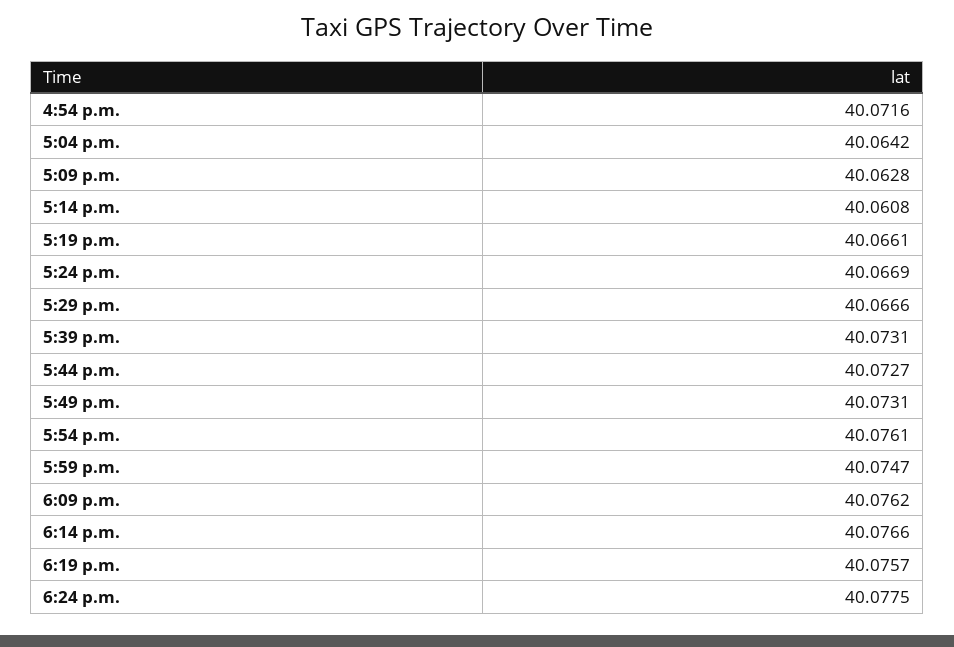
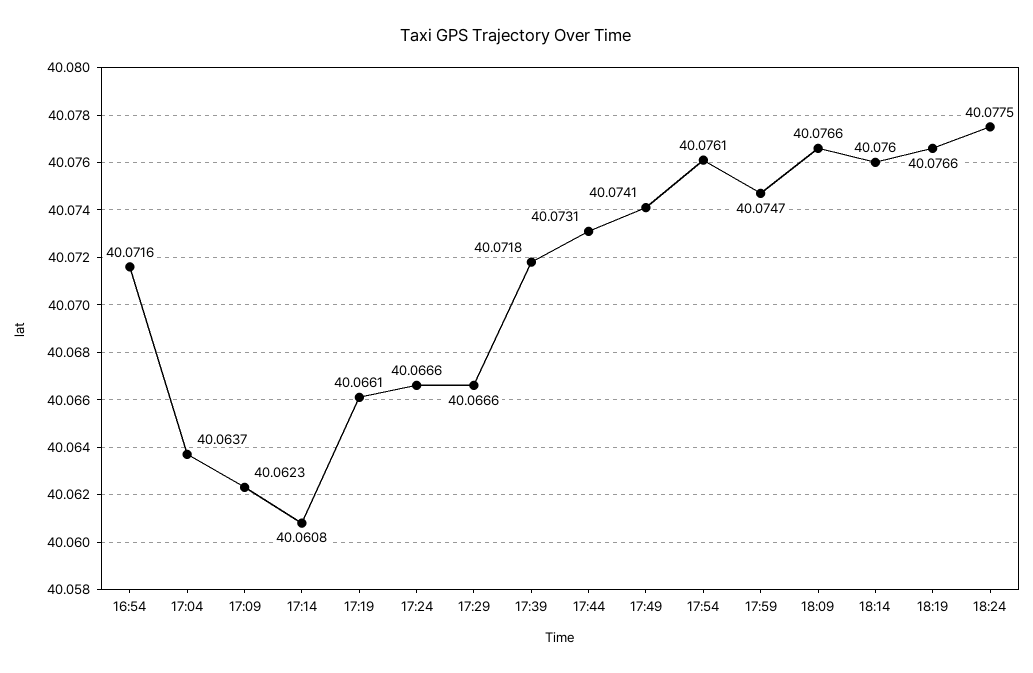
  {
    "4:54 p.m.": 40.0716,
-   "5:04 p.m.": 40.0642,
+   "5:04 p.m.": 40.0637,
-   "5:09 p.m.": 40.0628,
+   "5:09 p.m.": 40.0623,
    "5:14 p.m.": 40.0608,
    "5:19 p.m.": 40.0661,
-   "5:24 p.m.": 40.0669,
+   "5:24 p.m.": 40.0666,
    "5:29 p.m.": 40.0666,
-   "5:39 p.m.": 40.0731,
+   "5:39 p.m.": 40.0718,
-   "5:44 p.m.": 40.0727,
+   "5:44 p.m.": 40.0731,
-   "5:49 p.m.": 40.0731,
+   "5:49 p.m.": 40.0741,
    "5:54 p.m.": 40.0761,
    "5:59 p.m.": 40.0747,
-   "6:09 p.m.": 40.0762,
+   "6:09 p.m.": 40.0766,
-   "6:14 p.m.": 40.0766,
+   "6:14 p.m.": 40.076,
-   "6:19 p.m.": 40.0757,
+   "6:19 p.m.": 40.0766,
    "6:24 p.m.": 40.0775
  }

